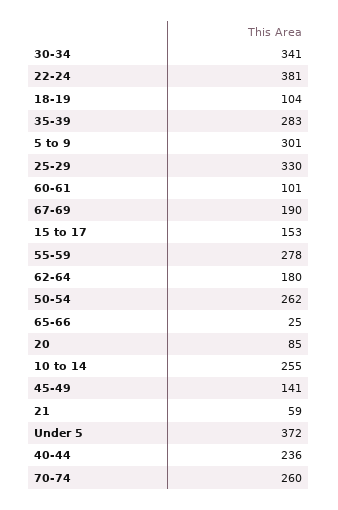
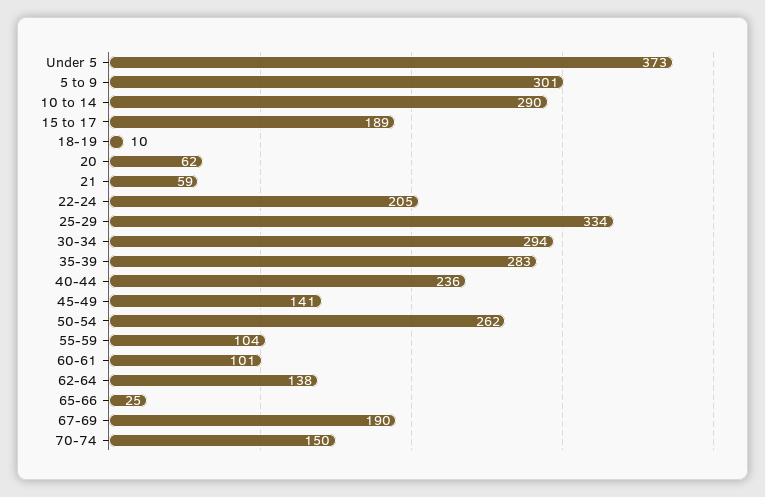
  {
-   "30-34": 341,
+   "30-34": 294,
-   "22-24": 381,
+   "22-24": 205,
-   "18-19": 104,
+   "18-19": 10,
    "35-39": 283,
    "5 to 9": 301,
-   "25-29": 330,
+   "25-29": 334,
    "60-61": 101,
    "67-69": 190,
-   "15 to 17": 153,
+   "15 to 17": 189,
-   "55-59": 278,
+   "55-59": 104,
-   "62-64": 180,
+   "62-64": 138,
    "50-54": 262,
    "65-66": 25,
-   "20": 85,
+   "20": 62,
-   "10 to 14": 255,
+   "10 to 14": 290,
    "45-49": 141,
    "21": 59,
-   "Under 5": 372,
+   "Under 5": 373,
    "40-44": 236,
-   "70-74": 260
+   "70-74": 150
  }

